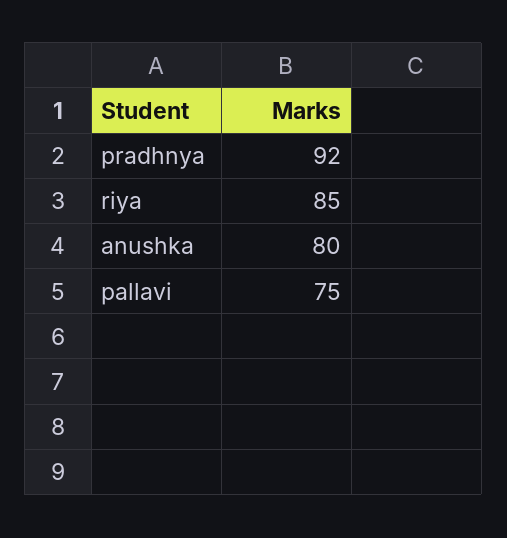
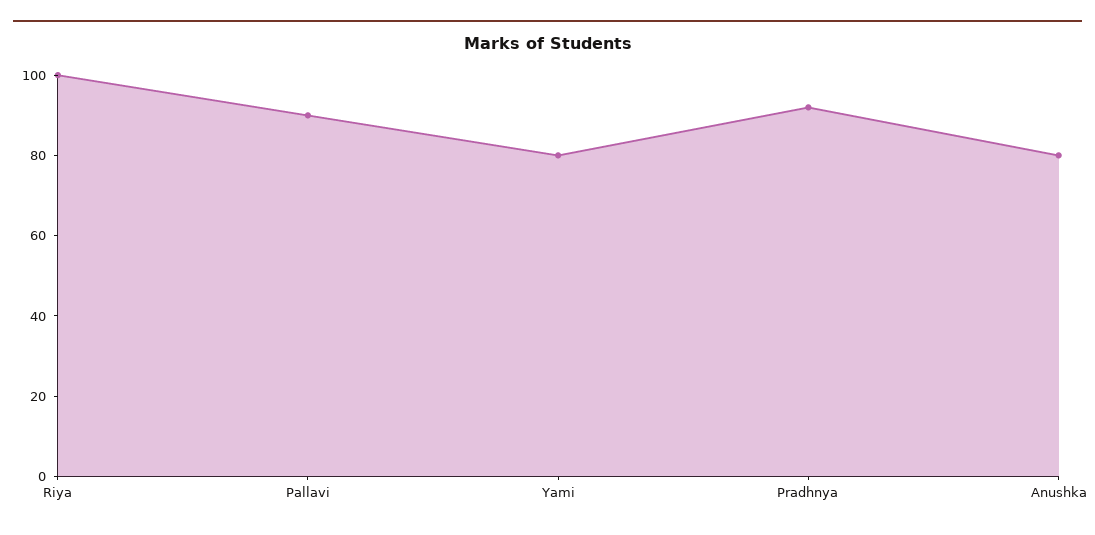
  {
    "pradhnya": 92,
-   "riya": 85,
+   "riya": 100,
    "anushka": 80,
-   "pallavi": 75
+   "pallavi": 90,
+   "Yami": 80
  }

